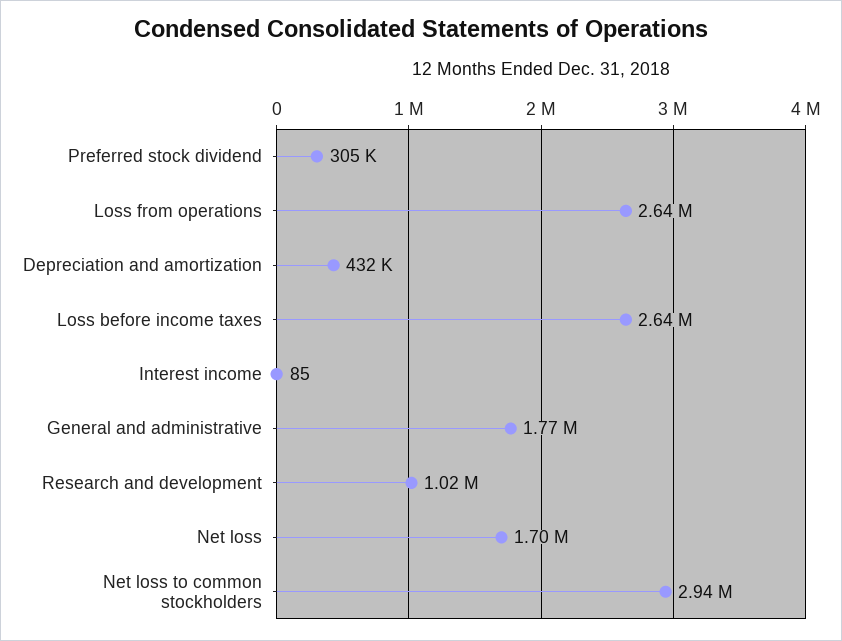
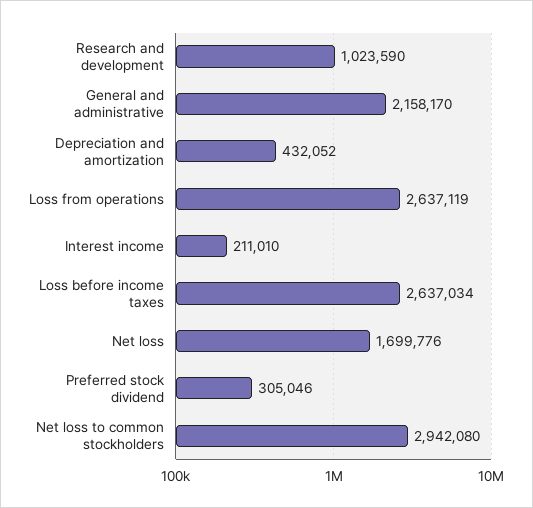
  {
    "Preferred stock dividend": 305046,
    "Loss from operations": 2637119,
    "Depreciation and amortization": 432052,
    "Loss before income taxes": 2637034,
-   "Interest income": 85,
+   "Interest income": 211010,
-   "General and administrative": 1770000,
+   "General and administrative": 2158170,
    "Research and development": 1023590,
    "Net loss": 1699776,
    "Net loss to common stockholders": 2942080
  }

